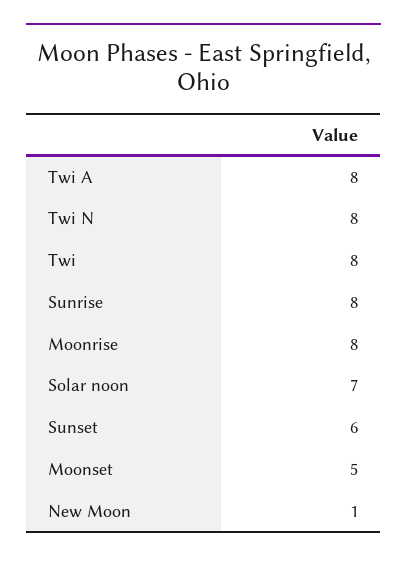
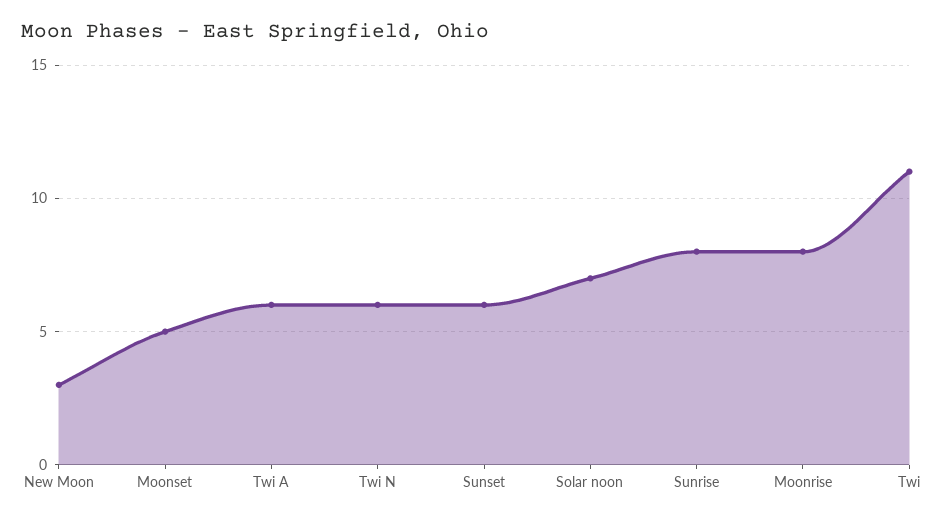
  {
-   "Twi A": 8,
+   "Twi A": 6,
-   "Twi N": 8,
+   "Twi N": 6,
-   "Twi": 8,
+   "Twi": 11,
    "Sunrise": 8,
    "Moonrise": 8,
    "Solar noon": 7,
    "Sunset": 6,
    "Moonset": 5,
-   "New Moon": 1
+   "New Moon": 3
  }

